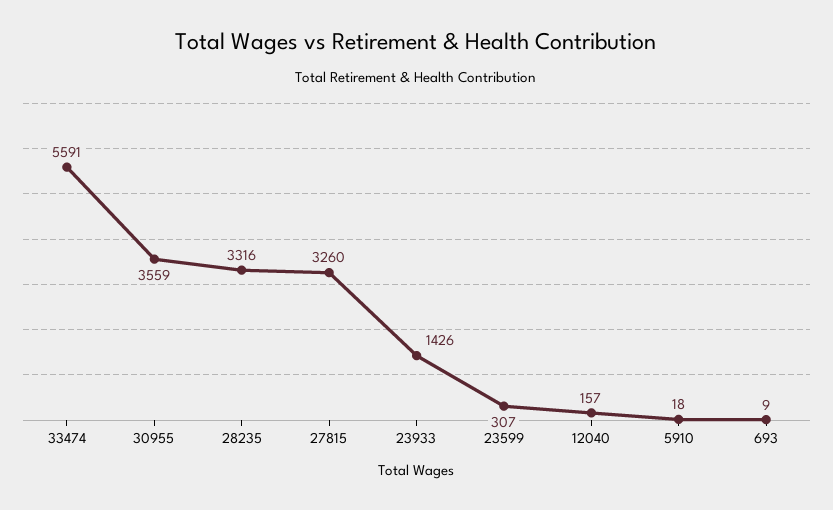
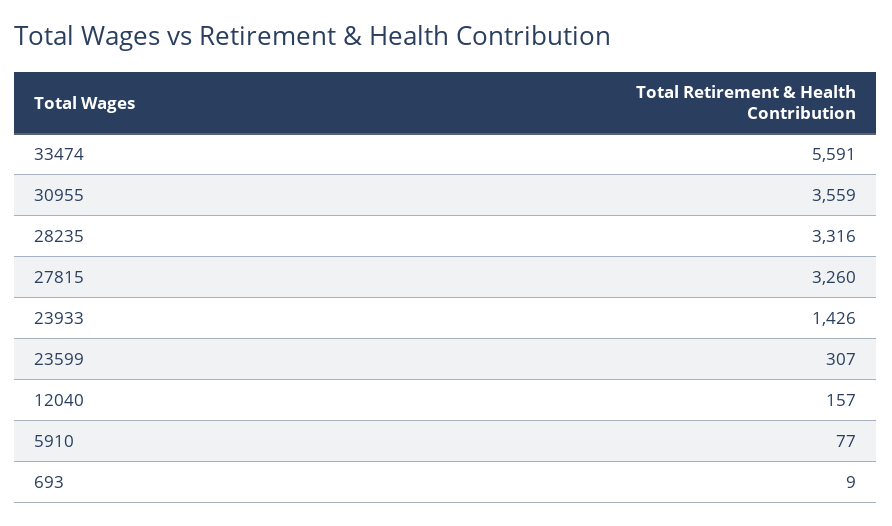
  {
    "33474": 5591,
    "30955": 3559,
    "28235": 3316,
    "27815": 3260,
    "23933": 1426,
    "23599": 307,
    "12040": 157,
-   "5910": 18,
+   "5910": 77,
    "693": 9
  }

